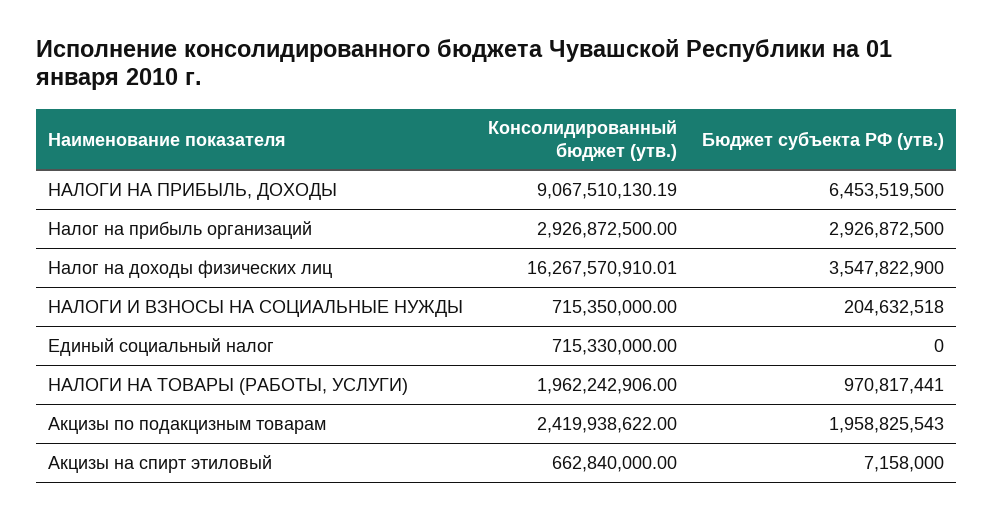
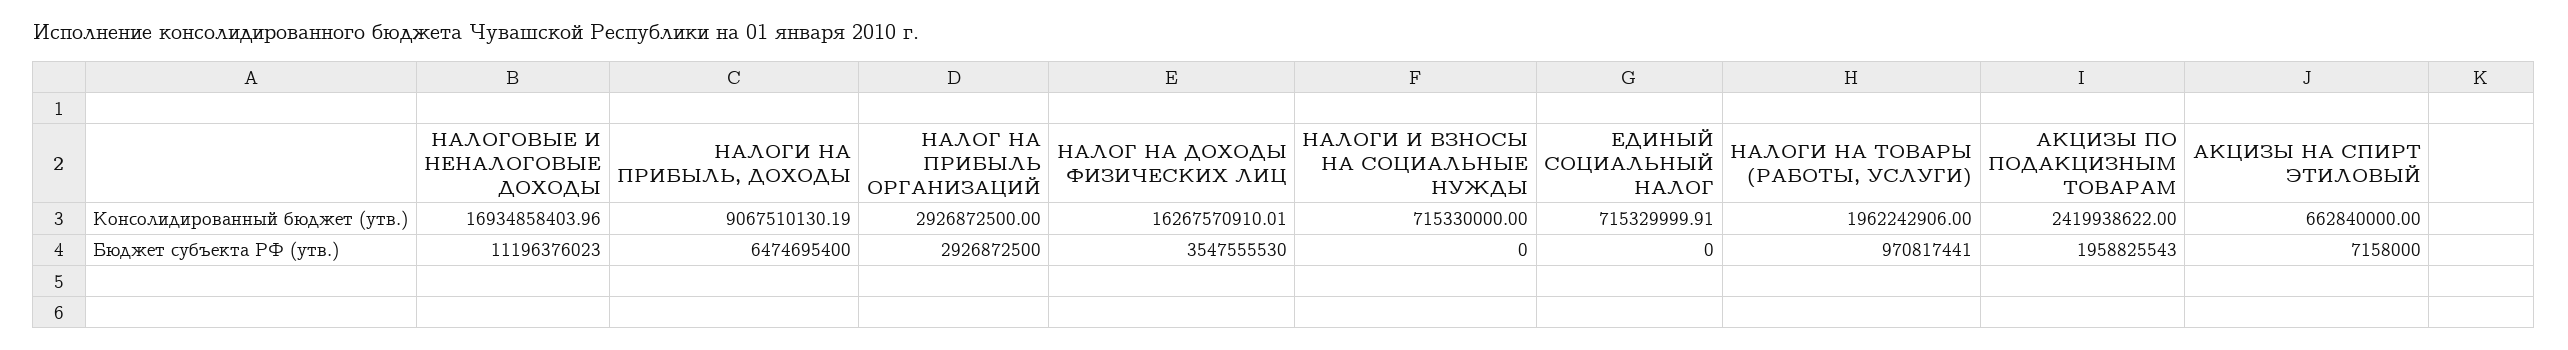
  {
    "Консолидированный бюджет (утв.)": {
      "НАЛОГИ НА ПРИБЫЛЬ, ДОХОДЫ": 9067510130.19,
      "Налог на прибыль организаций": 2926872500,
      "Налог на доходы физических лиц": 16267570910.01,
-     "НАЛОГИ И ВЗНОСЫ НА СОЦИАЛЬНЫЕ НУЖДЫ": 715350000,
+     "НАЛОГИ И ВЗНОСЫ НА СОЦИАЛЬНЫЕ НУЖДЫ": 715330000,
-     "Единый социальный налог": 715330000,
+     "Единый социальный налог": 715329999.91,
      "НАЛОГИ НА ТОВАРЫ (РАБОТЫ, УСЛУГИ)": 1962242906,
      "Акцизы по подакцизным товарам": 2419938622,
-     "Акцизы на спирт этиловый": 662840000
+     "Акцизы на спирт этиловый": 662840000,
+     "НАЛОГОВЫЕ И НЕНАЛОГОВЫЕ ДОХОДЫ": 16934858403.96
    },
    "Бюджет субъекта РФ (утв.)": {
-     "НАЛОГИ НА ПРИБЫЛЬ, ДОХОДЫ": 6453519500,
+     "НАЛОГИ НА ПРИБЫЛЬ, ДОХОДЫ": 6474695400,
      "Налог на прибыль организаций": 2926872500,
-     "Налог на доходы физических лиц": 3547822900,
+     "Налог на доходы физических лиц": 3547555530,
-     "НАЛОГИ И ВЗНОСЫ НА СОЦИАЛЬНЫЕ НУЖДЫ": 204632518,
+     "НАЛОГИ И ВЗНОСЫ НА СОЦИАЛЬНЫЕ НУЖДЫ": 0,
      "Единый социальный налог": 0,
      "НАЛОГИ НА ТОВАРЫ (РАБОТЫ, УСЛУГИ)": 970817441,
      "Акцизы по подакцизным товарам": 1958825543,
-     "Акцизы на спирт этиловый": 7158000
+     "Акцизы на спирт этиловый": 7158000,
+     "НАЛОГОВЫЕ И НЕНАЛОГОВЫЕ ДОХОДЫ": 11196376023
    }
  }

